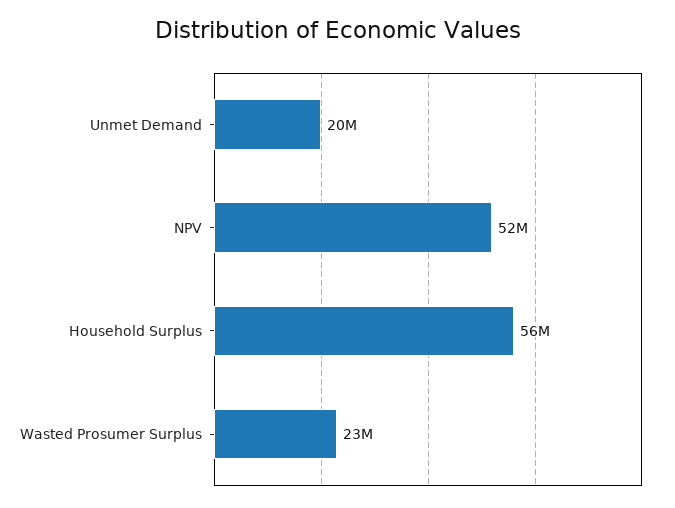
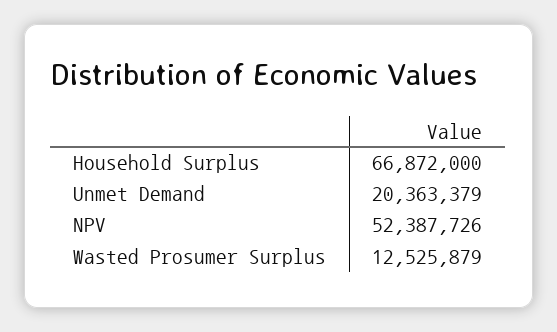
  {
    "Unmet Demand": 20363379,
    "NPV": 52387726,
-   "Household Surplus": 56000000,
+   "Household Surplus": 66872000,
-   "Wasted Prosumer Surplus": 23000000
+   "Wasted Prosumer Surplus": 12525879
  }

